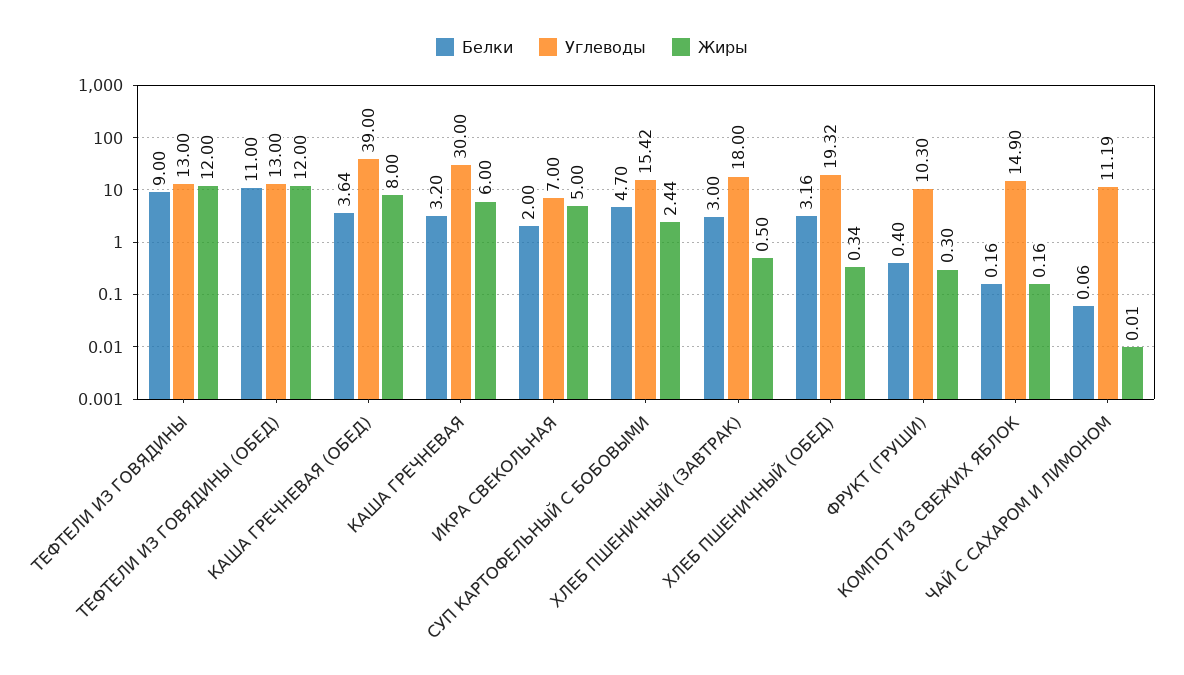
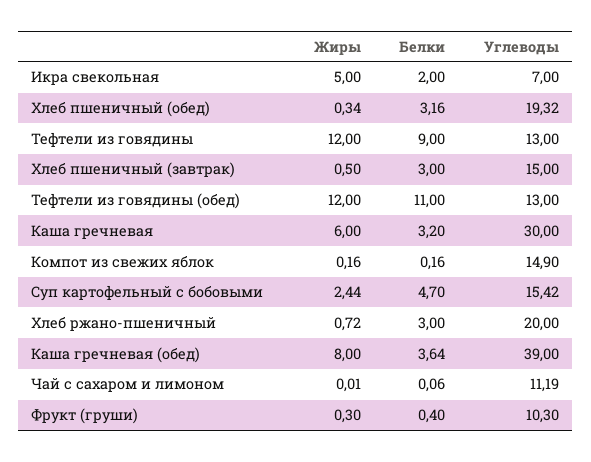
  {
    "Белки": {
      "ТЕФТЕЛИ ИЗ ГОВЯДИНЫ": 9,
      "ТЕФТЕЛИ ИЗ ГОВЯДИНЫ (ОБЕД)": 11,
      "КАША ГРЕЧНЕВАЯ (ОБЕД)": 3.64,
      "КАША ГРЕЧНЕВАЯ": 3.2,
      "ИКРА СВЕКОЛЬНАЯ": 2,
      "СУП КАРТОФЕЛЬНЫЙ С БОБОВЫМИ": 4.7,
      "ХЛЕБ ПШЕНИЧНЫЙ (ЗАВТРАК)": 3,
      "ХЛЕБ ПШЕНИЧНЫЙ (ОБЕД)": 3.16,
      "ФРУКТ (ГРУШИ)": 0.4,
      "КОМПОТ ИЗ СВЕЖИХ ЯБЛОК": 0.16,
-     "ЧАЙ С САХАРОМ И ЛИМОНОМ": 0.06
+     "ЧАЙ С САХАРОМ И ЛИМОНОМ": 0.06,
+     "Хлеб ржано-пшеничный": 3
    },
    "Углеводы": {
      "ТЕФТЕЛИ ИЗ ГОВЯДИНЫ": 13,
      "ТЕФТЕЛИ ИЗ ГОВЯДИНЫ (ОБЕД)": 13,
      "КАША ГРЕЧНЕВАЯ (ОБЕД)": 39,
      "КАША ГРЕЧНЕВАЯ": 30,
      "ИКРА СВЕКОЛЬНАЯ": 7,
      "СУП КАРТОФЕЛЬНЫЙ С БОБОВЫМИ": 15.42,
-     "ХЛЕБ ПШЕНИЧНЫЙ (ЗАВТРАК)": 18,
+     "ХЛЕБ ПШЕНИЧНЫЙ (ЗАВТРАК)": 15,
      "ХЛЕБ ПШЕНИЧНЫЙ (ОБЕД)": 19.32,
      "ФРУКТ (ГРУШИ)": 10.3,
      "КОМПОТ ИЗ СВЕЖИХ ЯБЛОК": 14.9,
-     "ЧАЙ С САХАРОМ И ЛИМОНОМ": 11.19
+     "ЧАЙ С САХАРОМ И ЛИМОНОМ": 11.19,
+     "Хлеб ржано-пшеничный": 20
    },
    "Жиры": {
      "ТЕФТЕЛИ ИЗ ГОВЯДИНЫ": 12,
      "ТЕФТЕЛИ ИЗ ГОВЯДИНЫ (ОБЕД)": 12,
      "КАША ГРЕЧНЕВАЯ (ОБЕД)": 8,
      "КАША ГРЕЧНЕВАЯ": 6,
      "ИКРА СВЕКОЛЬНАЯ": 5,
      "СУП КАРТОФЕЛЬНЫЙ С БОБОВЫМИ": 2.44,
      "ХЛЕБ ПШЕНИЧНЫЙ (ЗАВТРАК)": 0.5,
      "ХЛЕБ ПШЕНИЧНЫЙ (ОБЕД)": 0.34,
      "ФРУКТ (ГРУШИ)": 0.3,
      "КОМПОТ ИЗ СВЕЖИХ ЯБЛОК": 0.16,
-     "ЧАЙ С САХАРОМ И ЛИМОНОМ": 0.01
+     "ЧАЙ С САХАРОМ И ЛИМОНОМ": 0.01,
+     "Хлеб ржано-пшеничный": 0.72
    }
  }

